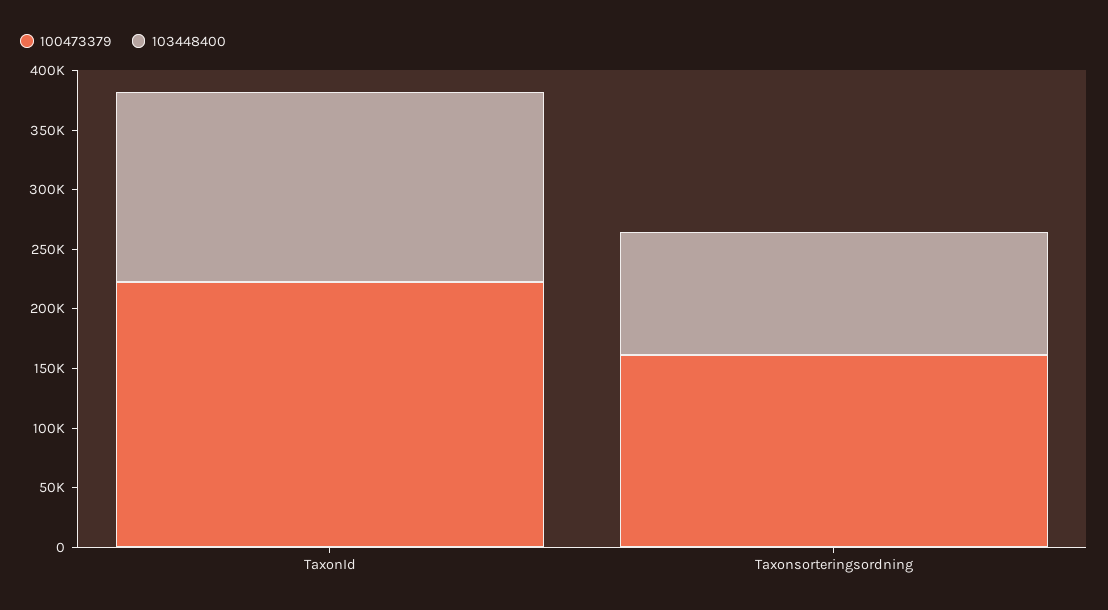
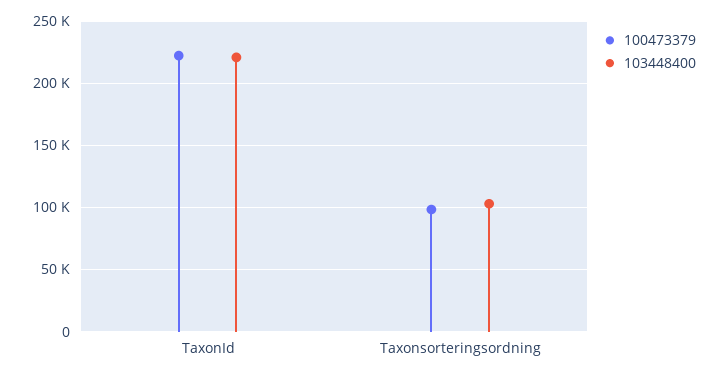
  {
    "100473379": {
      "TaxonId": 220000,
-     "Taxonsorteringsordning": 160000
+     "Taxonsorteringsordning": 100000
    },
    "103448400": {
-     "TaxonId": 160000,
+     "TaxonId": 220000,
      "Taxonsorteringsordning": 105000
    }
  }

